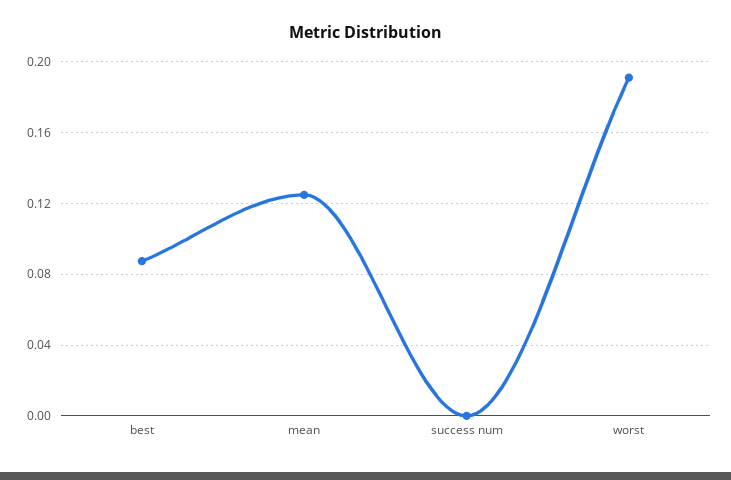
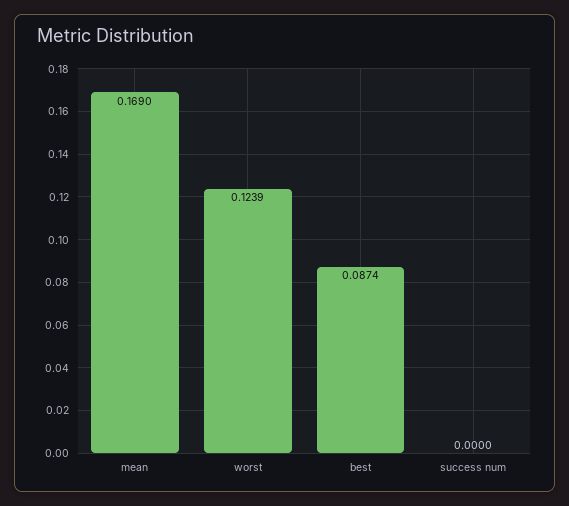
  {
    "best": 0.0874,
-   "mean": 0.125,
+   "mean": 0.169,
    "success num": 0,
-   "worst": 0.19
+   "worst": 0.1239
  }

